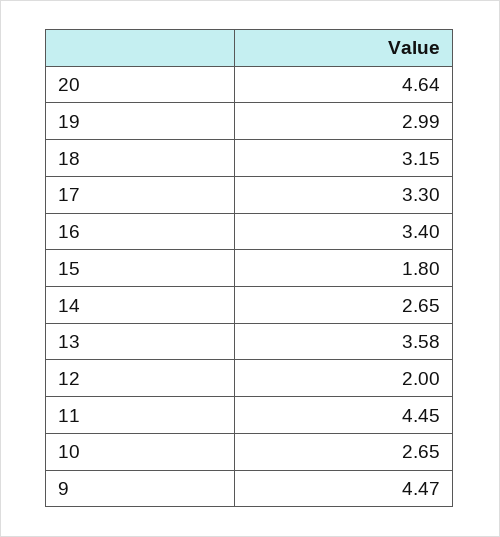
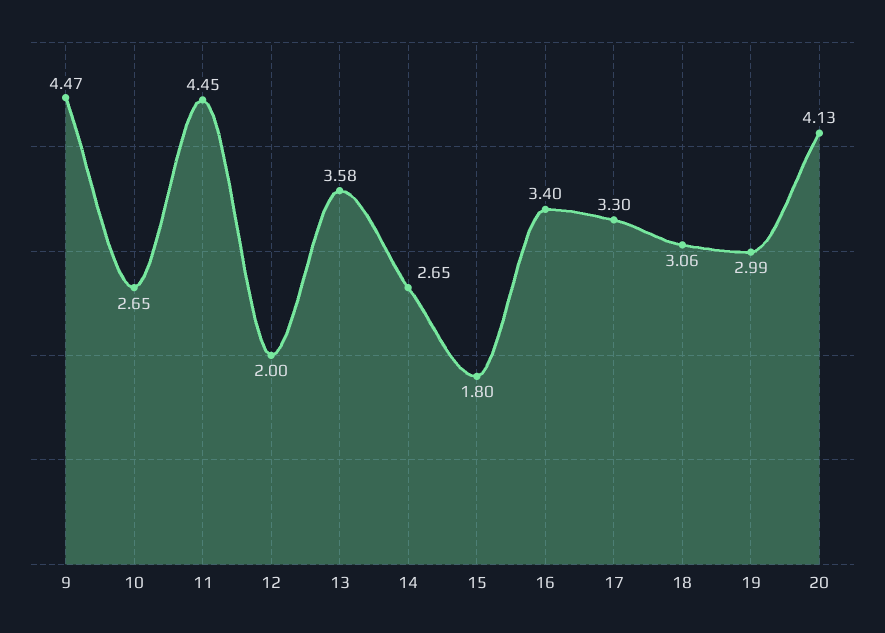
  {
-   "20": 4.64,
+   "20": 4.13,
    "19": 2.99,
-   "18": 3.15,
+   "18": 3.06,
    "17": 3.3,
    "16": 3.4,
    "15": 1.8,
    "14": 2.65,
    "13": 3.58,
    "12": 2,
    "11": 4.45,
    "10": 2.65,
    "9": 4.47
  }

